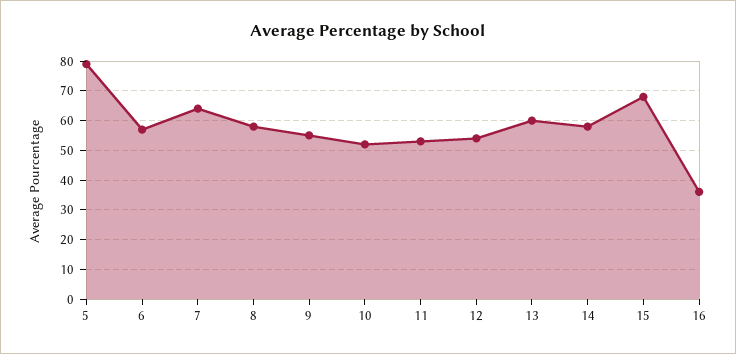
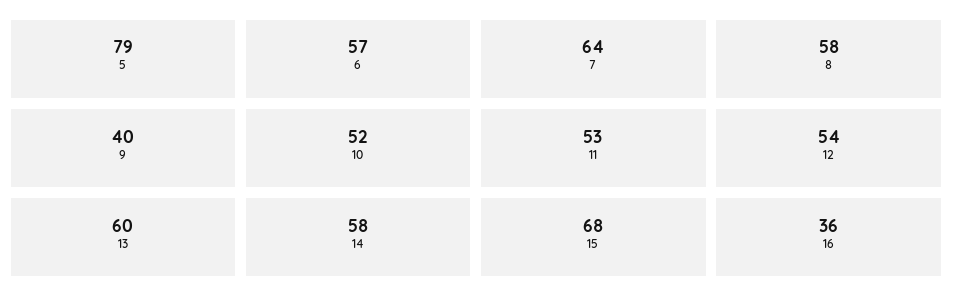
  {
    "5": 79,
    "6": 57,
    "7": 64,
    "8": 58,
-   "9": 55,
+   "9": 40,
    "10": 52,
    "11": 53,
    "12": 54,
    "13": 60,
    "14": 58,
    "15": 68,
    "16": 36
  }

